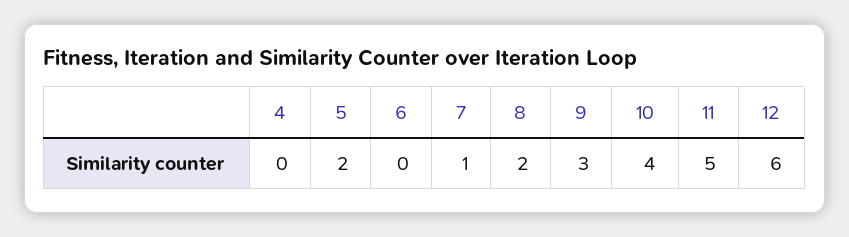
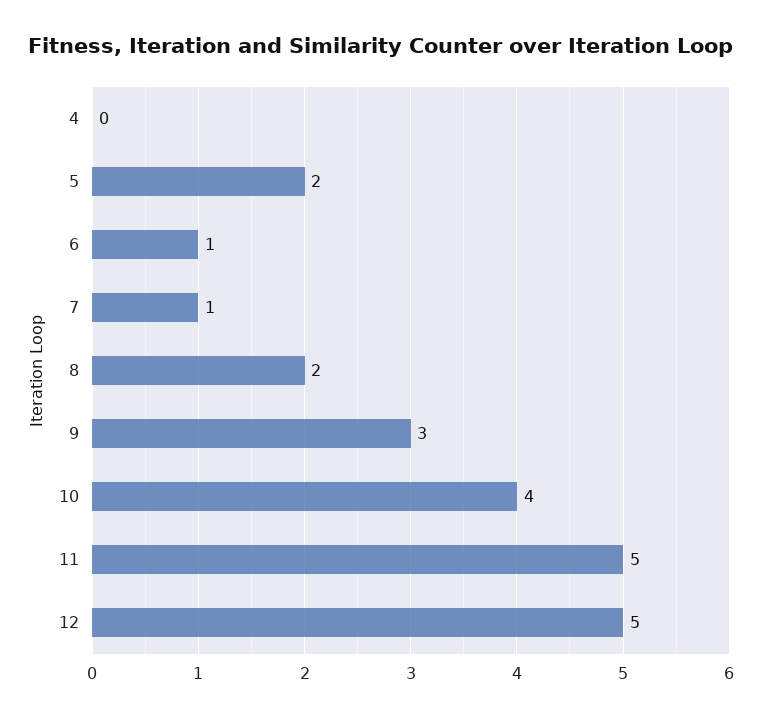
  {
    "4": 0,
    "5": 2,
-   "6": 0,
+   "6": 1,
    "7": 1,
    "8": 2,
    "9": 3,
    "10": 4,
    "11": 5,
-   "12": 6
+   "12": 5
  }

